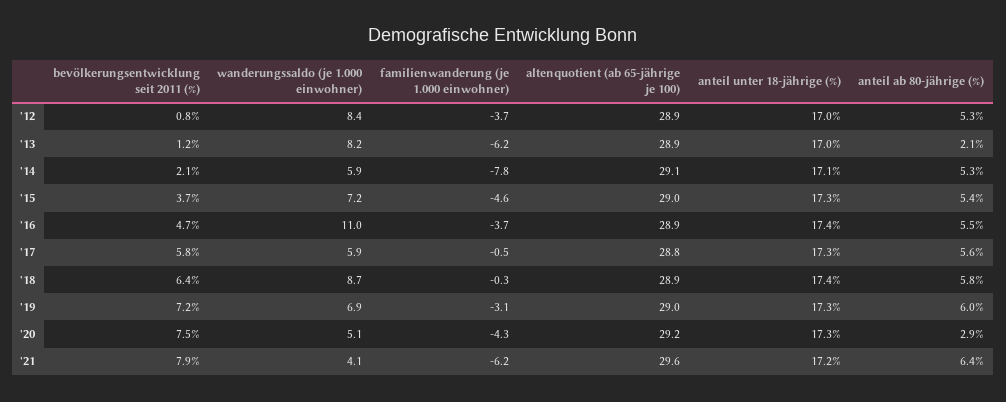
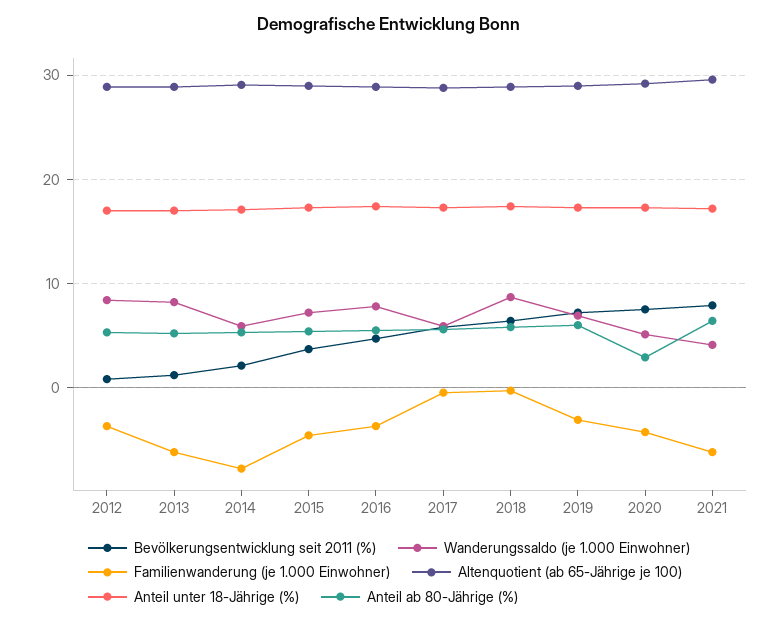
  {
    "bevölkerungsentwicklung seit 2011 (%)": {
      "'12": 0.8,
      "'13": 1.2,
      "'14": 2.1,
      "'15": 3.7,
      "'16": 4.7,
      "'17": 5.8,
      "'18": 6.4,
      "'19": 7.2,
      "'20": 7.5,
      "'21": 7.9
    },
    "wanderungssaldo (je 1.000 einwohner)": {
      "'12": 8.4,
      "'13": 8.2,
      "'14": 5.9,
      "'15": 7.2,
-     "'16": 11,
+     "'16": 8,
      "'17": 5.9,
      "'18": 8.7,
      "'19": 6.9,
      "'20": 5.1,
      "'21": 4.1
    },
    "familienwanderung (je 1.000 einwohner)": {
      "'12": -3.7,
      "'13": -6.2,
      "'14": -7.8,
      "'15": -4.6,
      "'16": -3.7,
      "'17": -0.5,
      "'18": -0.3,
      "'19": -3.1,
      "'20": -4.3,
      "'21": -6.2
    },
    "altenquotient (ab 65-jährige je 100)": {
      "'12": 28.9,
      "'13": 28.9,
      "'14": 29.1,
      "'15": 29,
      "'16": 28.9,
      "'17": 28.8,
      "'18": 28.9,
      "'19": 29,
      "'20": 29.2,
      "'21": 29.6
    },
    "anteil unter 18-jährige (%)": {
      "'12": 17,
      "'13": 17,
      "'14": 17.1,
      "'15": 17.3,
      "'16": 17.4,
      "'17": 17.3,
      "'18": 17.4,
      "'19": 17.3,
      "'20": 17.3,
      "'21": 17.2
    },
    "anteil ab 80-jährige (%)": {
      "'12": 5.3,
-     "'13": 2.1,
+     "'13": 5,
      "'14": 5.3,
      "'15": 5.4,
      "'16": 5.5,
      "'17": 5.6,
      "'18": 5.8,
      "'19": 6,
      "'20": 2.9,
      "'21": 6.4
    }
  }

